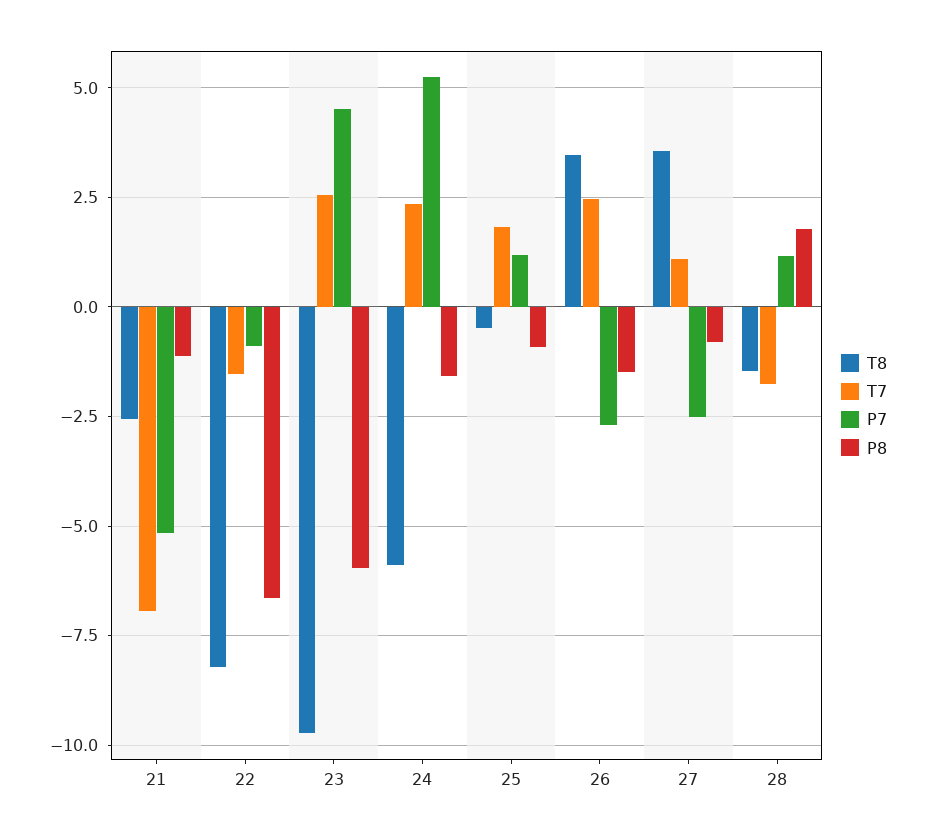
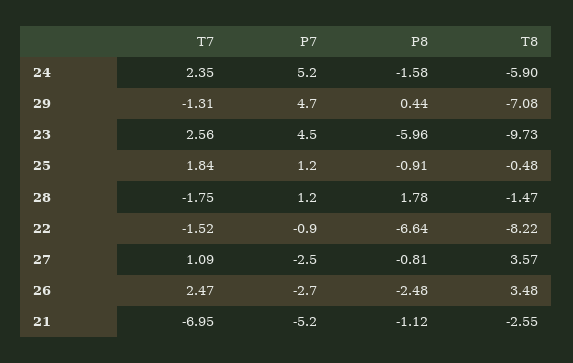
  {
    "T8": {
      "21": -2.55,
      "22": -8.22,
      "23": -9.73,
      "24": -5.9,
      "25": -0.48,
      "26": 3.48,
      "27": 3.57,
-     "28": -1.47
+     "28": -1.47,
+     "29": -7.08
    },
    "T7": {
      "21": -6.95,
      "22": -1.52,
      "23": 2.56,
      "24": 2.35,
      "25": 1.84,
      "26": 2.47,
      "27": 1.09,
-     "28": -1.75
+     "28": -1.75,
+     "29": -1.31
    },
    "P7": {
      "21": -5.2,
      "22": -0.9,
      "23": 4.5,
      "24": 5.2,
      "25": 1.2,
      "26": -2.7,
      "27": -2.5,
-     "28": 1.2
+     "28": 1.2,
+     "29": 4.7
    },
    "P8": {
      "21": -1.12,
      "22": -6.64,
      "23": -5.96,
      "24": -1.58,
      "25": -0.91,
-     "26": -1.5,
+     "26": -2.48,
      "27": -0.81,
-     "28": 1.78
+     "28": 1.78,
+     "29": 0.44
    }
  }

